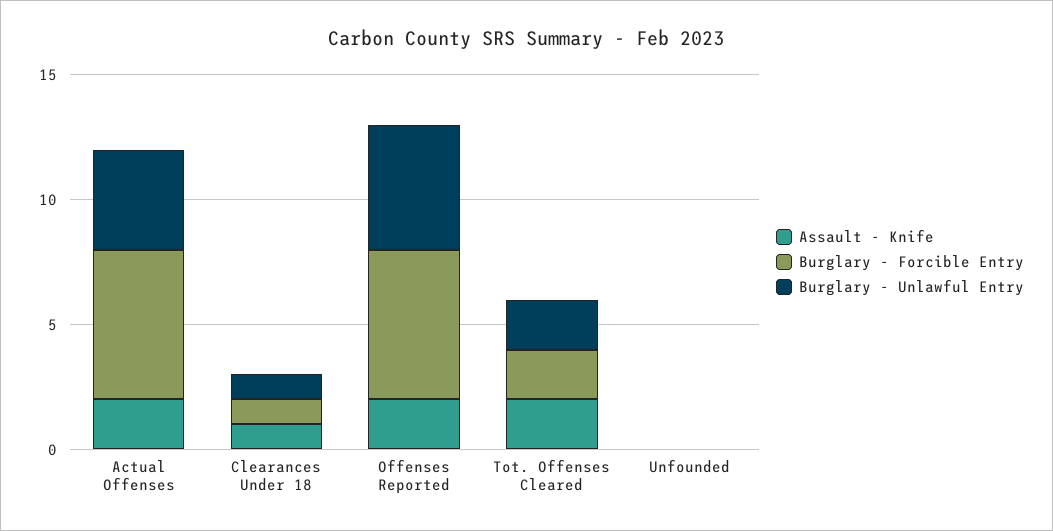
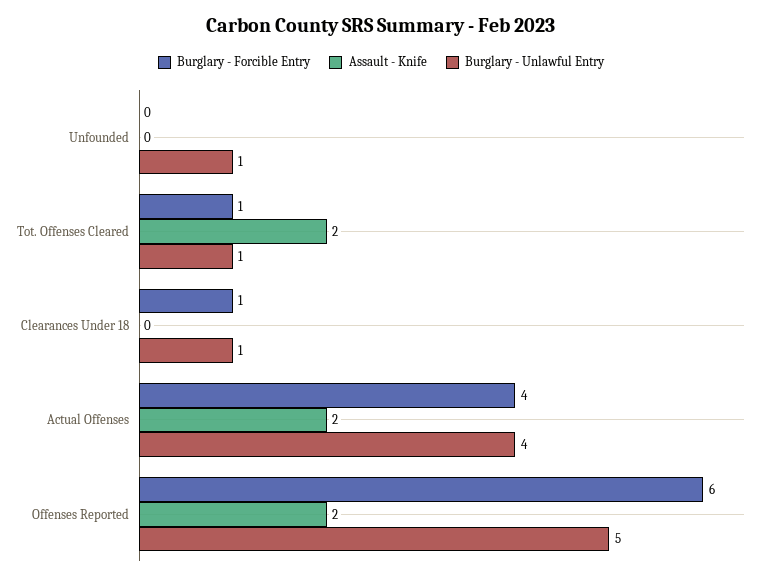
  {
    "Assault - Knife": {
      "Actual Offenses": 2,
-     "Clearances Under 18": 1,
+     "Clearances Under 18": 0,
      "Offenses Reported": 2,
      "Tot. Offenses Cleared": 2,
      "Unfounded": 0
    },
    "Burglary - Forcible Entry": {
-     "Actual Offenses": 6,
+     "Actual Offenses": 4,
      "Clearances Under 18": 1,
      "Offenses Reported": 6,
-     "Tot. Offenses Cleared": 2,
+     "Tot. Offenses Cleared": 1,
      "Unfounded": 0
    },
    "Burglary - Unlawful Entry": {
      "Actual Offenses": 4,
      "Clearances Under 18": 1,
      "Offenses Reported": 5,
-     "Tot. Offenses Cleared": 2,
+     "Tot. Offenses Cleared": 1,
-     "Unfounded": 0
+     "Unfounded": 1
    }
  }

